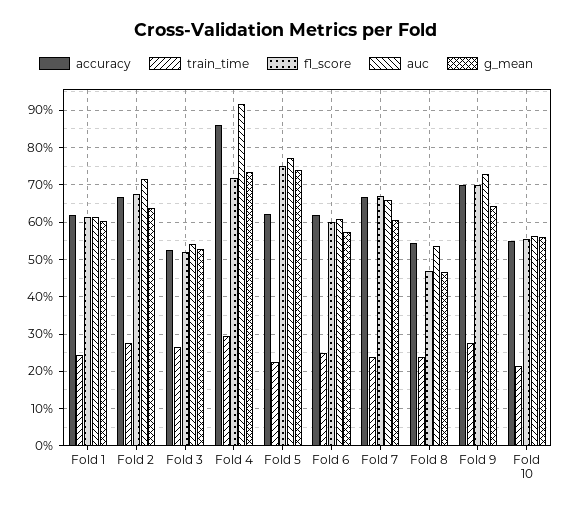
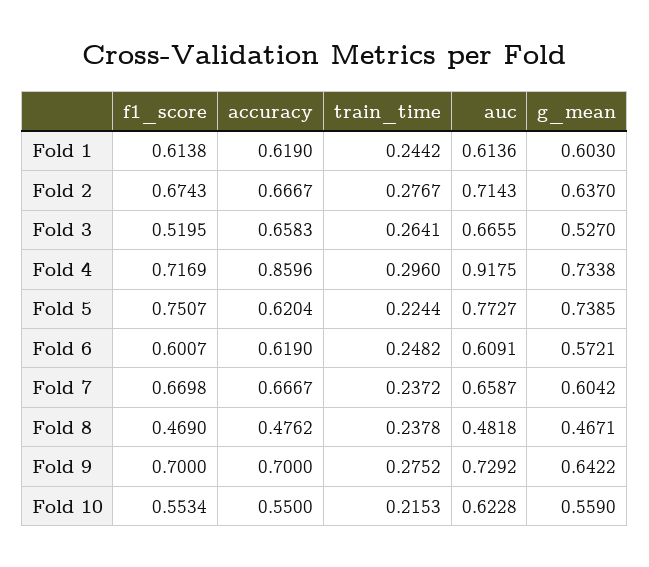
  {
    "accuracy": {
      "Fold 1": 0.619,
      "Fold 2": 0.6667,
-     "Fold 3": 0.52,
+     "Fold 3": 0.6583,
      "Fold 4": 0.8596,
      "Fold 5": 0.6204,
      "Fold 6": 0.619,
      "Fold 7": 0.6667,
-     "Fold 8": 0.54,
+     "Fold 8": 0.4762,
      "Fold 9": 0.7,
      "Fold 10": 0.55
    },
    "train_time": {
      "Fold 1": 0.2442,
      "Fold 2": 0.2767,
      "Fold 3": 0.2641,
      "Fold 4": 0.296,
      "Fold 5": 0.2244,
      "Fold 6": 0.2482,
      "Fold 7": 0.2372,
      "Fold 8": 0.2378,
      "Fold 9": 0.2752,
      "Fold 10": 0.2153
    },
    "f1_score": {
      "Fold 1": 0.6138,
      "Fold 2": 0.6743,
      "Fold 3": 0.5195,
      "Fold 4": 0.7169,
      "Fold 5": 0.7507,
      "Fold 6": 0.6007,
      "Fold 7": 0.6698,
      "Fold 8": 0.469,
      "Fold 9": 0.7,
      "Fold 10": 0.5534
    },
    "auc": {
      "Fold 1": 0.6136,
      "Fold 2": 0.7143,
-     "Fold 3": 0.54,
+     "Fold 3": 0.6655,
      "Fold 4": 0.9175,
      "Fold 5": 0.7727,
      "Fold 6": 0.6091,
      "Fold 7": 0.6587,
-     "Fold 8": 0.54,
+     "Fold 8": 0.4818,
      "Fold 9": 0.7292,
-     "Fold 10": 0.56
+     "Fold 10": 0.6228
    },
    "g_mean": {
      "Fold 1": 0.603,
      "Fold 2": 0.637,
      "Fold 3": 0.527,
      "Fold 4": 0.7338,
      "Fold 5": 0.7385,
      "Fold 6": 0.5721,
      "Fold 7": 0.6042,
      "Fold 8": 0.4671,
      "Fold 9": 0.6422,
      "Fold 10": 0.559
    }
  }

